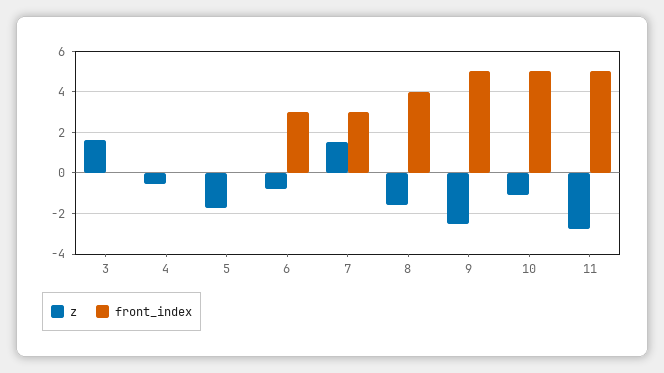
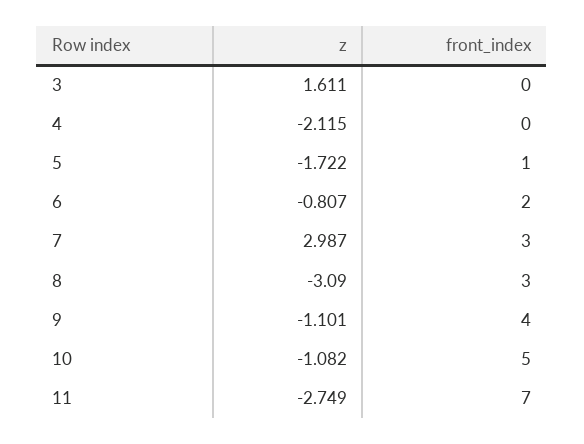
  {
    "z": {
      "3": 1.611,
-     "4": -0.5,
+     "4": -2.115,
      "5": -1.722,
      "6": -0.807,
-     "7": 1.5,
+     "7": 2.987,
-     "8": -1.5,
+     "8": -3.09,
-     "9": -2.5,
+     "9": -1.101,
      "10": -1.082,
      "11": -2.749
    },
    "front_index": {
      "3": 0,
      "4": 0,
-     "5": 0,
+     "5": 1,
-     "6": 3,
+     "6": 2,
      "7": 3,
-     "8": 4,
+     "8": 3,
-     "9": 5,
+     "9": 4,
      "10": 5,
-     "11": 5
+     "11": 7
    }
  }

